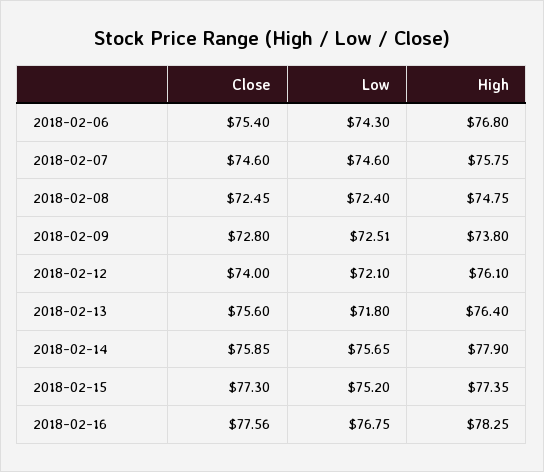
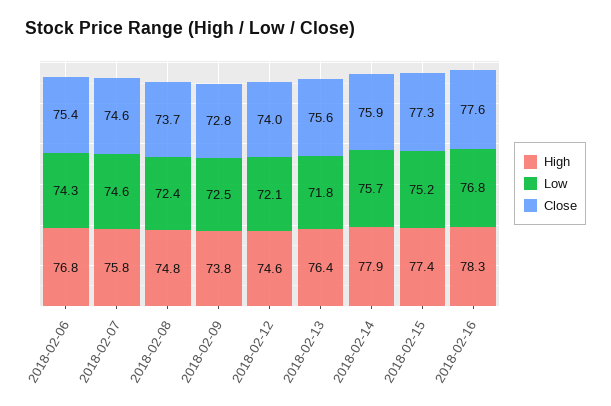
  {
    "Close": {
      "2018-02-06": 75.4,
      "2018-02-07": 74.6,
-     "2018-02-08": 72.45,
+     "2018-02-08": 73.7,
      "2018-02-09": 72.8,
      "2018-02-12": 74,
      "2018-02-13": 75.6,
      "2018-02-14": 75.85,
      "2018-02-15": 77.3,
      "2018-02-16": 77.56
    },
    "Low": {
      "2018-02-06": 74.3,
      "2018-02-07": 74.6,
      "2018-02-08": 72.4,
      "2018-02-09": 72.51,
      "2018-02-12": 72.1,
      "2018-02-13": 71.8,
      "2018-02-14": 75.65,
      "2018-02-15": 75.2,
      "2018-02-16": 76.75
    },
    "High": {
      "2018-02-06": 76.8,
      "2018-02-07": 75.75,
      "2018-02-08": 74.75,
      "2018-02-09": 73.8,
-     "2018-02-12": 76.1,
+     "2018-02-12": 74.6,
      "2018-02-13": 76.4,
      "2018-02-14": 77.9,
      "2018-02-15": 77.35,
      "2018-02-16": 78.25
    }
  }

